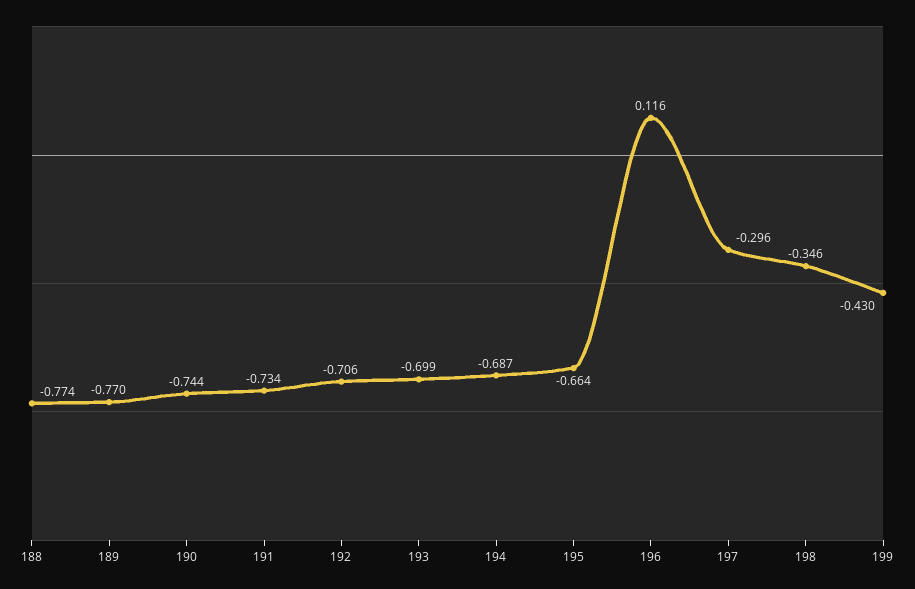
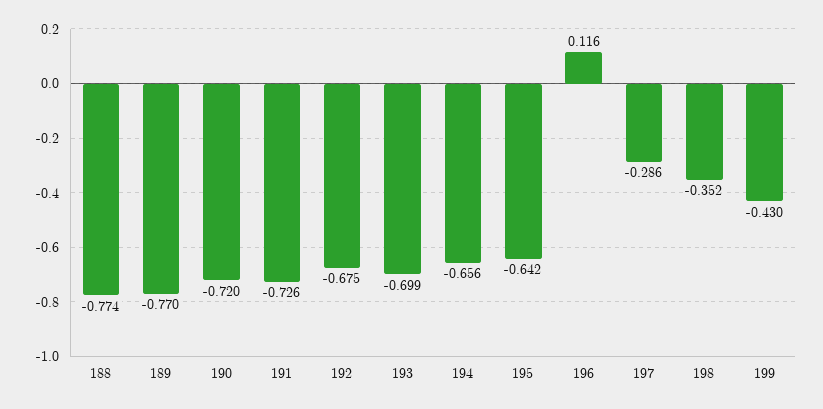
  {
    "188": -0.774,
    "189": -0.77,
-   "190": -0.744,
+   "190": -0.72,
-   "191": -0.734,
+   "191": -0.726,
-   "192": -0.706,
+   "192": -0.675,
    "193": -0.699,
-   "194": -0.687,
+   "194": -0.656,
-   "195": -0.664,
+   "195": -0.642,
    "196": 0.116,
-   "197": -0.296,
+   "197": -0.286,
-   "198": -0.346,
+   "198": -0.352,
    "199": -0.43
  }

